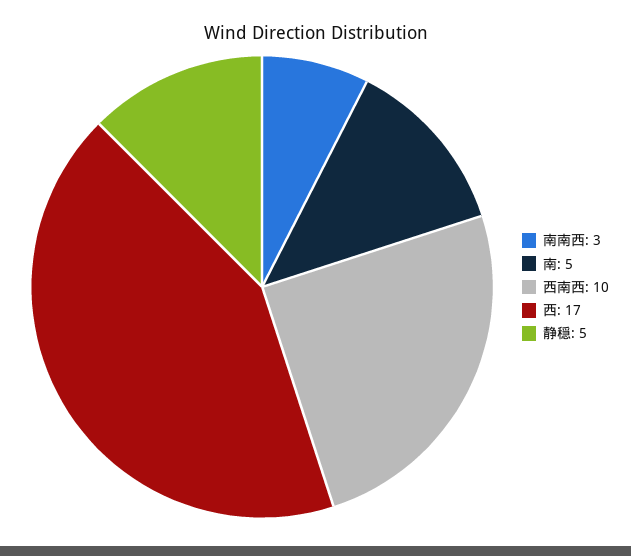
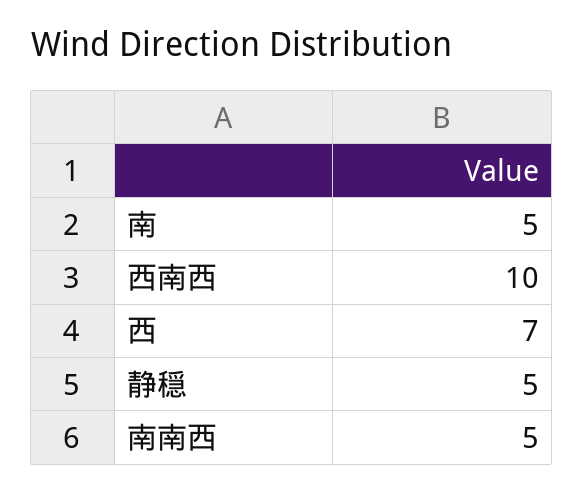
  {
-   "南南西": 3,
+   "南南西": 5,
    "南": 5,
    "西南西": 10,
-   "西": 17,
+   "西": 7,
    "静穏": 5
  }

